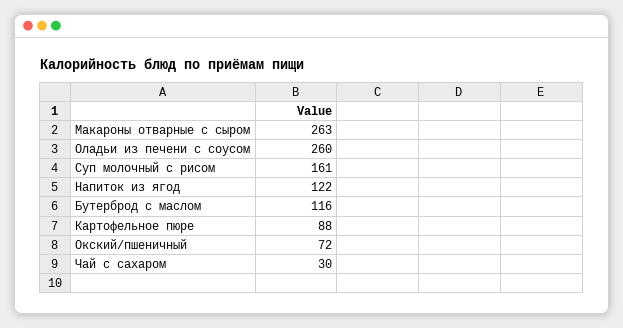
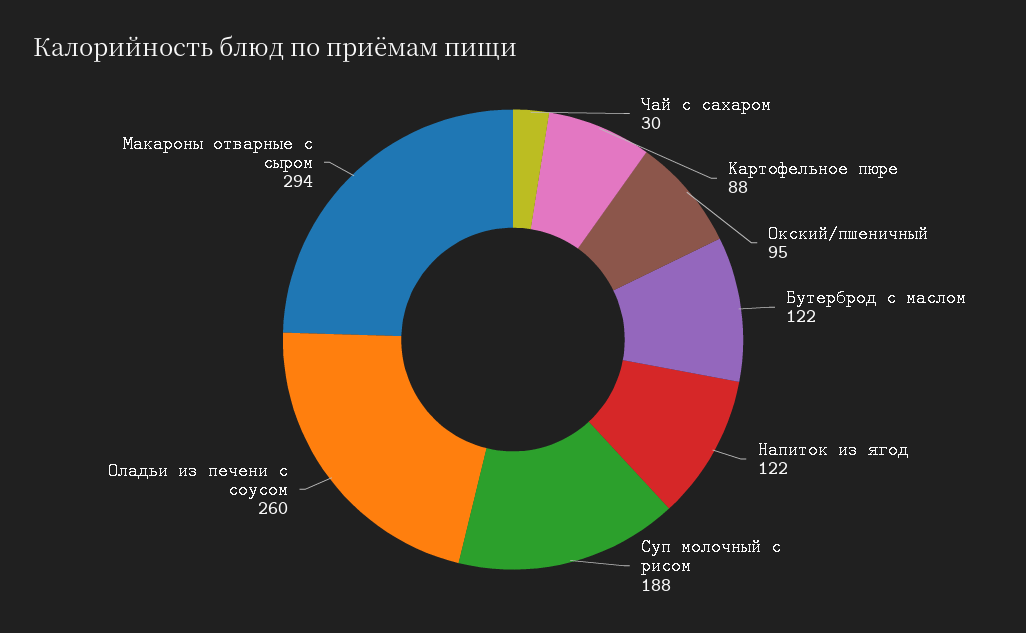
  {
-   "Макароны отварные с сыром": 263,
+   "Макароны отварные с сыром": 294,
    "Оладьи из печени с соусом": 260,
-   "Суп молочный с рисом": 161,
+   "Суп молочный с рисом": 188,
    "Напиток из ягод": 122,
-   "Бутерброд с маслом": 116,
+   "Бутерброд с маслом": 122,
    "Картофельное пюре": 88,
-   "Окский/пшеничный": 72,
+   "Окский/пшеничный": 95,
    "Чай с сахаром": 30
  }

